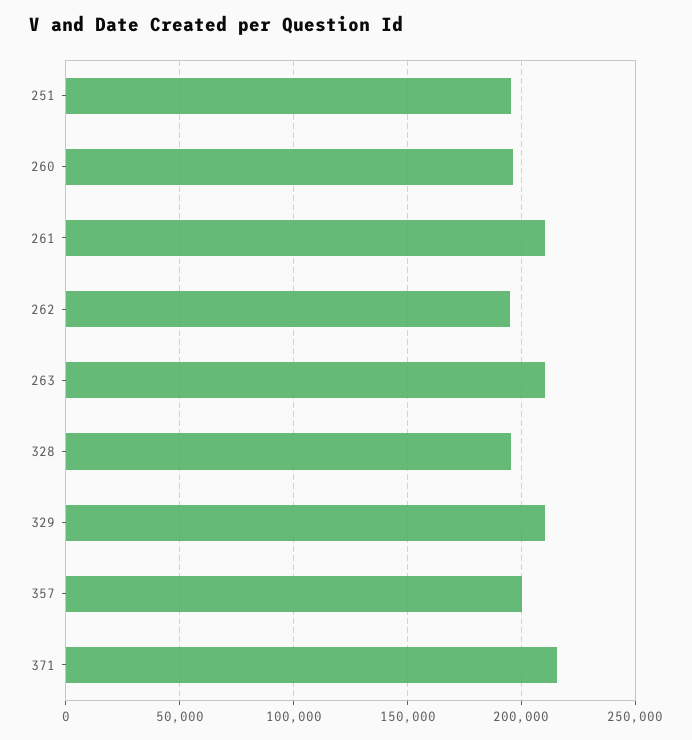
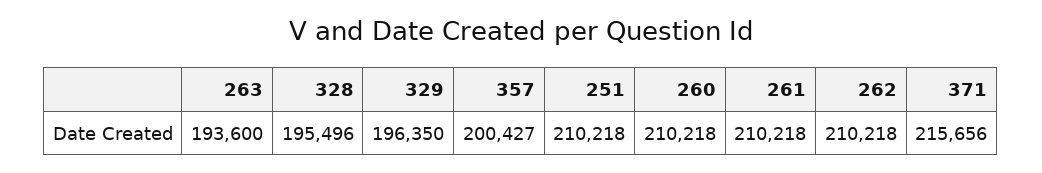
  {
-   "251": 195000,
+   "251": 210218,
-   "260": 195000,
+   "260": 210218,
    "261": 210218,
-   "262": 195000,
+   "262": 210218,
-   "263": 210000,
+   "263": 193600,
    "328": 195496,
-   "329": 210000,
+   "329": 196350,
    "357": 200427,
    "371": 215656
  }

